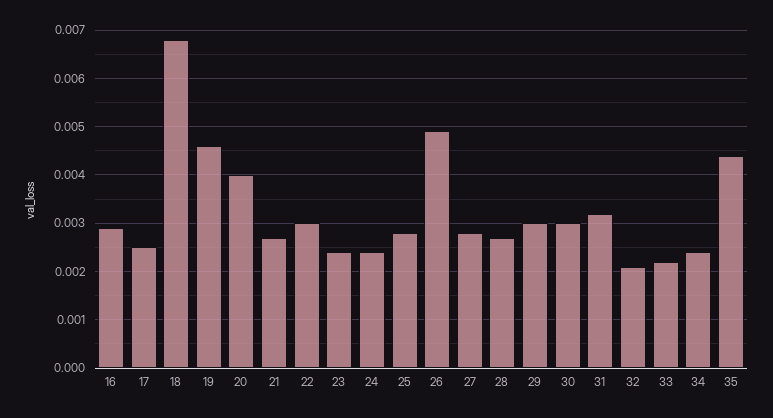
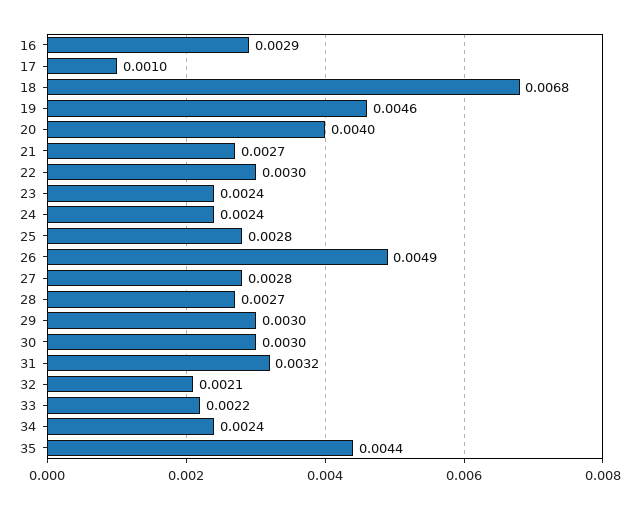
  {
    "16": 0.0029,
-   "17": 0.0025,
+   "17": 0.001,
    "18": 0.0068,
    "19": 0.0046,
    "20": 0.004,
    "21": 0.0027,
    "22": 0.003,
    "23": 0.0024,
    "24": 0.0024,
    "25": 0.0028,
    "26": 0.0049,
    "27": 0.0028,
    "28": 0.0027,
    "29": 0.003,
    "30": 0.003,
    "31": 0.0032,
    "32": 0.0021,
    "33": 0.0022,
    "34": 0.0024,
    "35": 0.0044
  }

